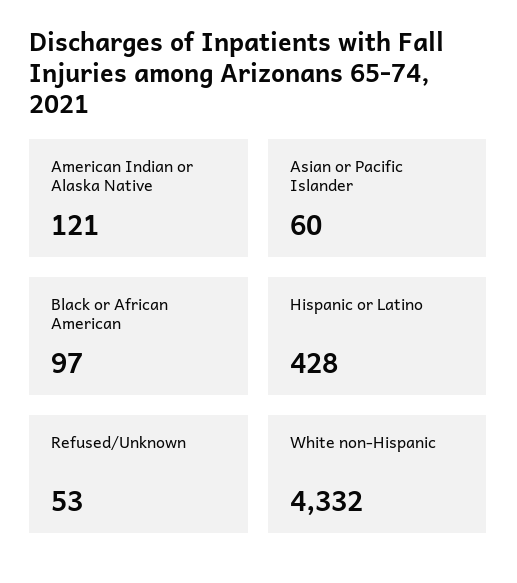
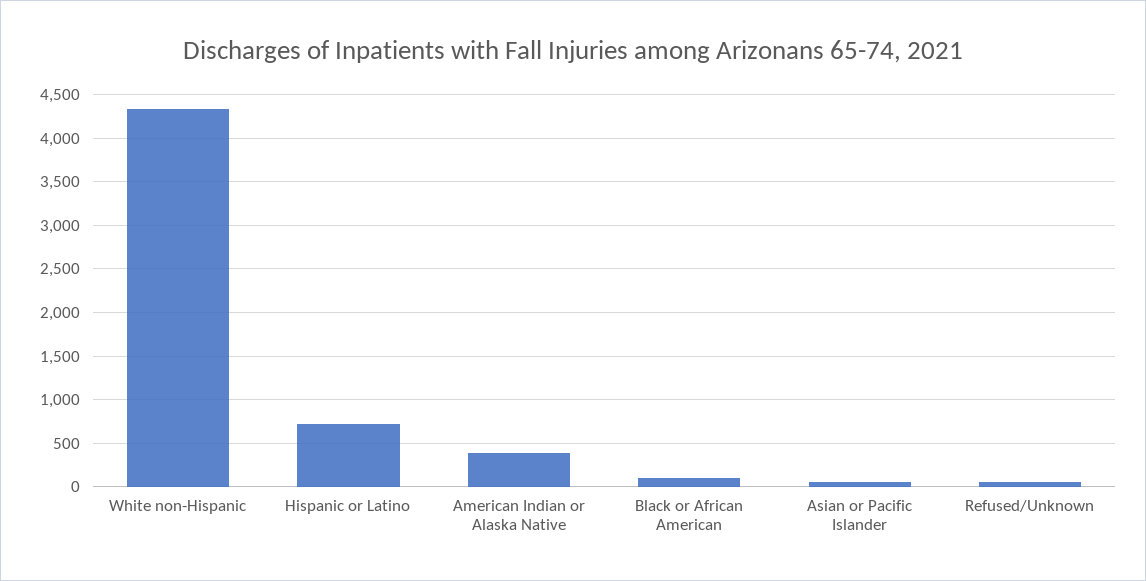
  {
-   "American Indian or Alaska Native": 121,
+   "American Indian or Alaska Native": 400,
    "Asian or Pacific Islander": 60,
    "Black or African American": 97,
-   "Hispanic or Latino": 428,
+   "Hispanic or Latino": 700,
    "Refused/Unknown": 53,
    "White non-Hispanic": 4332
  }

